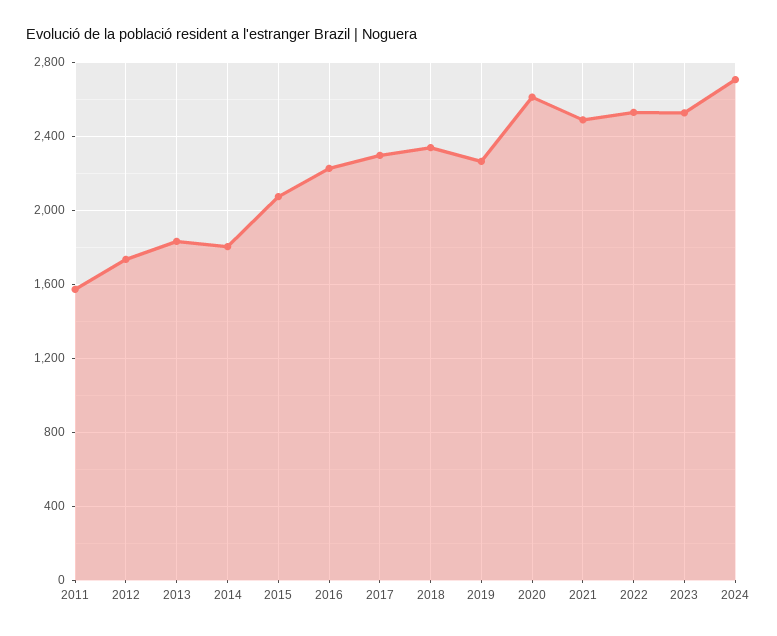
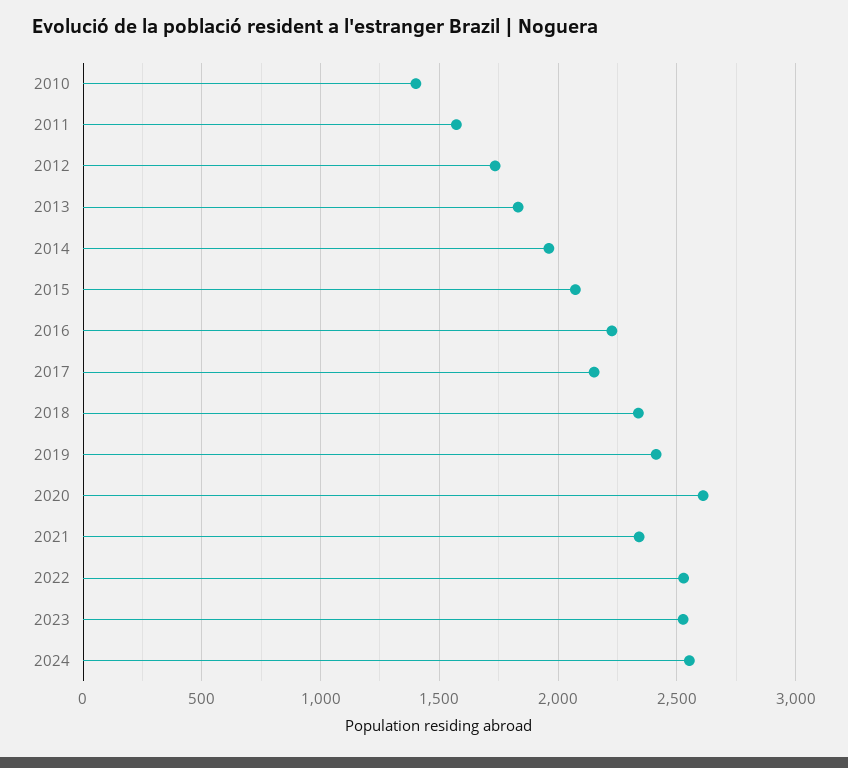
  {
    "2011": 1550,
    "2012": 1750,
    "2013": 1850,
-   "2014": 1800,
+   "2014": 1950,
    "2015": 2050,
    "2016": 2250,
-   "2017": 2300,
+   "2017": 2150,
    "2018": 2350,
-   "2019": 2250,
+   "2019": 2400,
    "2020": 2600,
-   "2021": 2500,
+   "2021": 2350,
    "2022": 2550,
    "2023": 2550,
-   "2024": 2700
+   "2024": 2550,
+   "2010": 1400
  }

